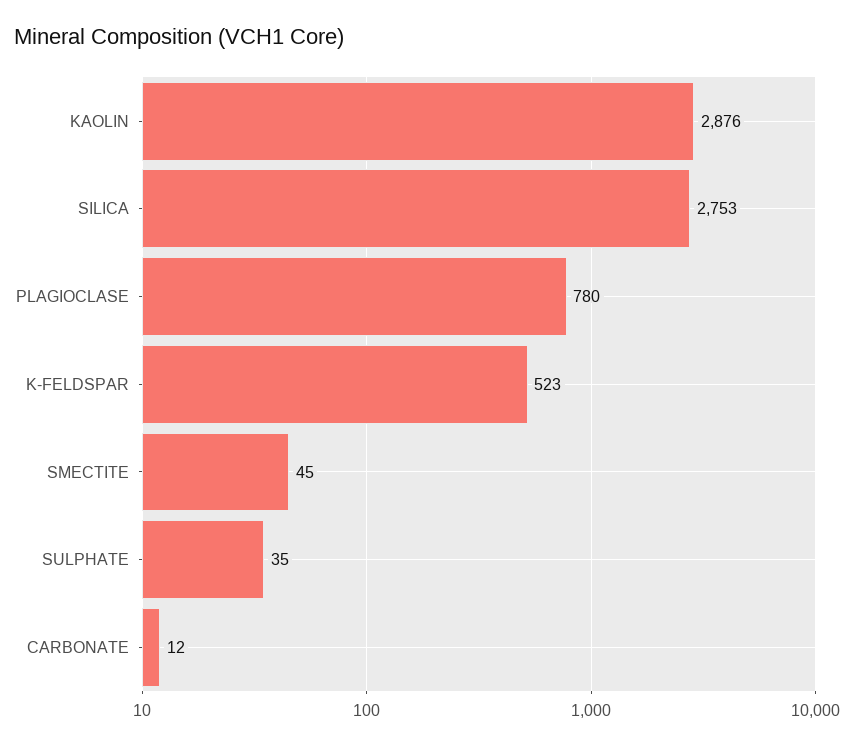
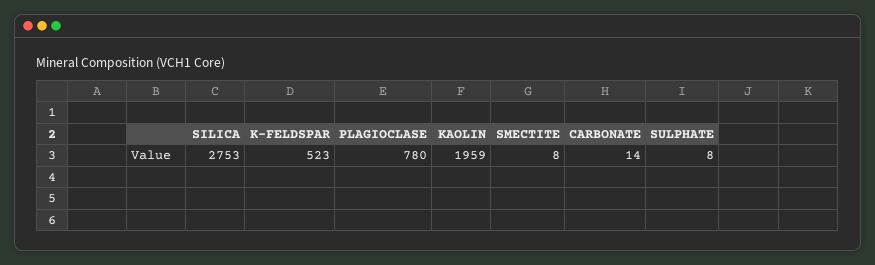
  {
-   "KAOLIN": 2876,
+   "KAOLIN": 1959,
    "SILICA": 2753,
    "PLAGIOCLASE": 780,
    "K-FELDSPAR": 523,
-   "SMECTITE": 45,
+   "SMECTITE": 8,
-   "SULPHATE": 35,
+   "SULPHATE": 8,
-   "CARBONATE": 12
+   "CARBONATE": 14
  }

